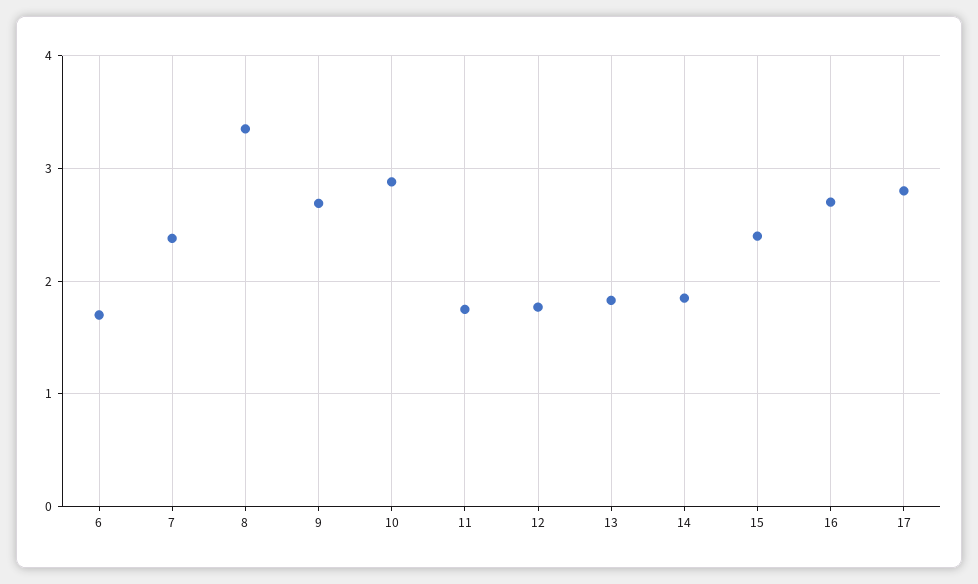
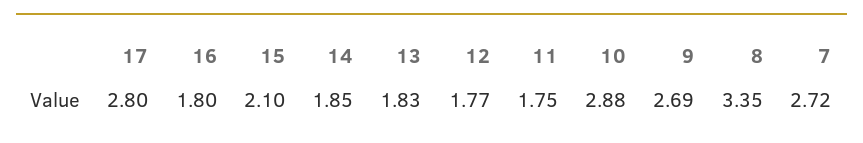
  {
-   "6": 1.7,
-   "7": 2.4,
+   "7": 2.72,
    "8": 3.35,
    "9": 2.69,
    "10": 2.88,
    "11": 1.75,
    "12": 1.77,
    "13": 1.83,
    "14": 1.85,
-   "15": 2.4,
+   "15": 2.1,
-   "16": 2.7,
+   "16": 1.8,
    "17": 2.8
  }

